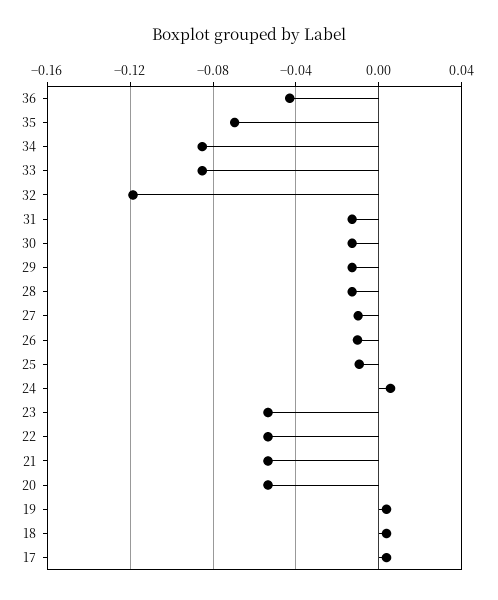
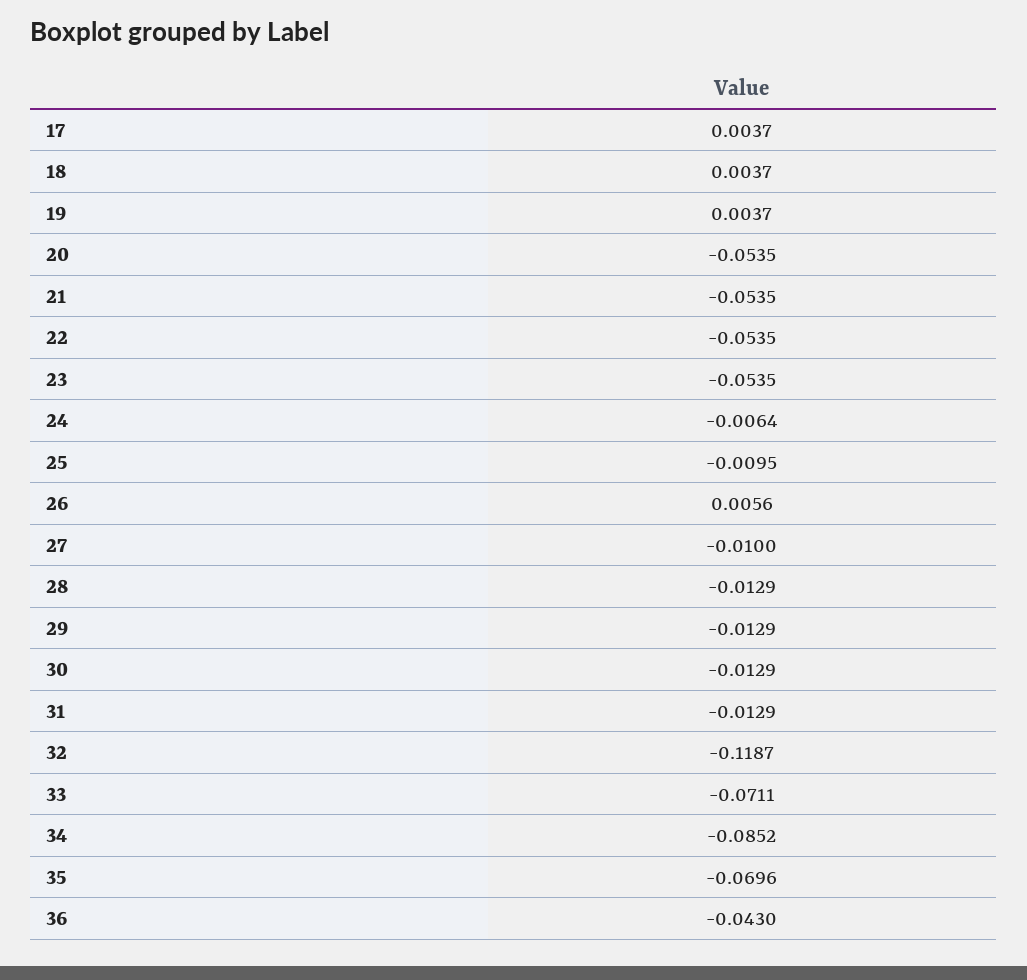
  {
    "36": -0.043,
    "35": -0.0696,
    "34": -0.0852,
-   "33": -0.085,
+   "33": -0.0711,
    "32": -0.1187,
    "31": -0.0129,
    "30": -0.0129,
    "29": -0.0129,
    "28": -0.0129,
    "27": -0.01,
-   "26": -0.01,
+   "26": 0.0056,
    "25": -0.0095,
-   "24": 0.005,
+   "24": -0.0064,
    "23": -0.0535,
    "22": -0.0535,
    "21": -0.0535,
    "20": -0.0535,
    "19": 0.0037,
    "18": 0.0037,
    "17": 0.0037
  }

